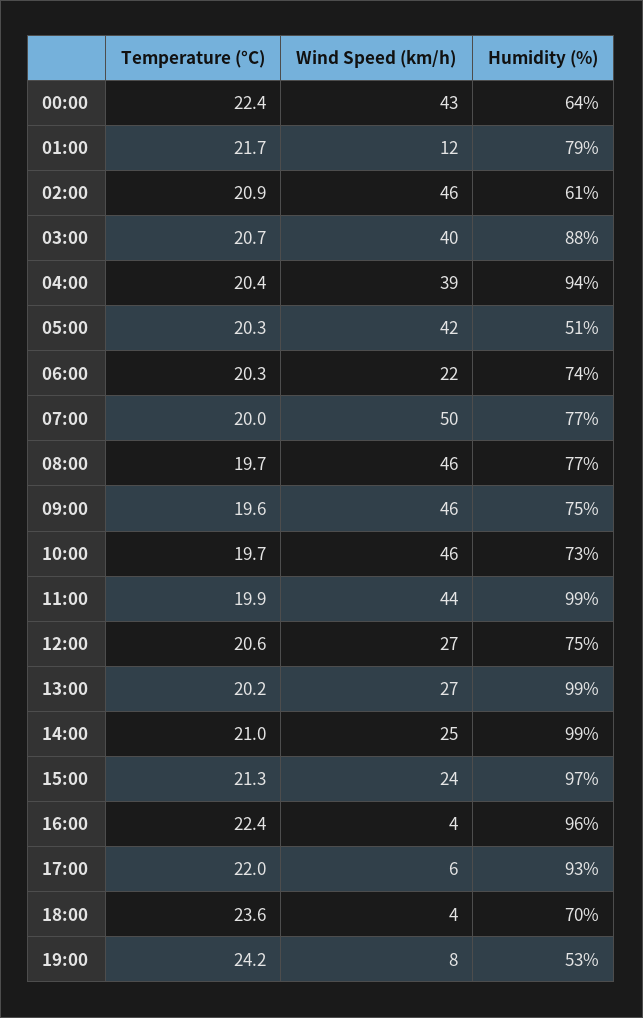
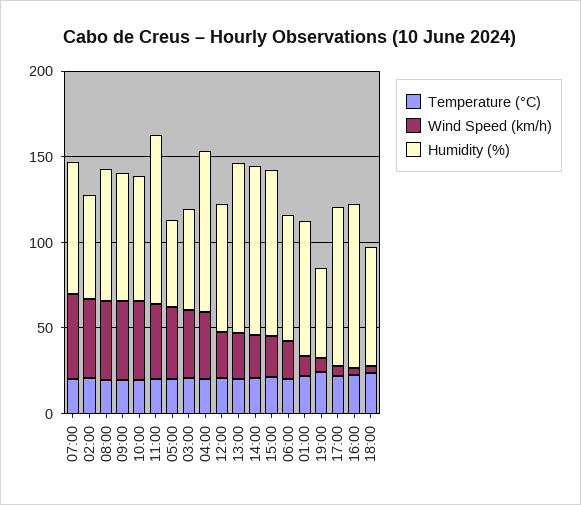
  {
    "Temperature (°C)": {
-     "00:00": 22.4,
      "01:00": 21.7,
      "02:00": 20.9,
      "03:00": 20.7,
      "04:00": 20.4,
      "05:00": 20.3,
      "06:00": 20.3,
      "07:00": 20,
      "08:00": 19.7,
      "09:00": 19.6,
      "10:00": 19.7,
      "11:00": 19.9,
      "12:00": 20.6,
      "13:00": 20.2,
      "14:00": 21,
      "15:00": 21.3,
      "16:00": 22.4,
      "17:00": 22,
      "18:00": 23.6,
      "19:00": 24.2
    },
    "Wind Speed (km/h)": {
-     "00:00": 43,
      "01:00": 12,
      "02:00": 46,
      "03:00": 40,
      "04:00": 39,
      "05:00": 42,
      "06:00": 22,
      "07:00": 50,
      "08:00": 46,
      "09:00": 46,
      "10:00": 46,
      "11:00": 44,
      "12:00": 27,
      "13:00": 27,
      "14:00": 25,
      "15:00": 24,
      "16:00": 4,
      "17:00": 6,
      "18:00": 4,
      "19:00": 8
    },
    "Humidity (%)": {
-     "00:00": 64,
      "01:00": 79,
      "02:00": 61,
-     "03:00": 88,
+     "03:00": 60,
      "04:00": 94,
      "05:00": 51,
      "06:00": 74,
      "07:00": 77,
      "08:00": 77,
      "09:00": 75,
      "10:00": 73,
      "11:00": 99,
      "12:00": 75,
      "13:00": 99,
      "14:00": 99,
      "15:00": 97,
      "16:00": 96,
      "17:00": 93,
      "18:00": 70,
      "19:00": 53
    }
  }

